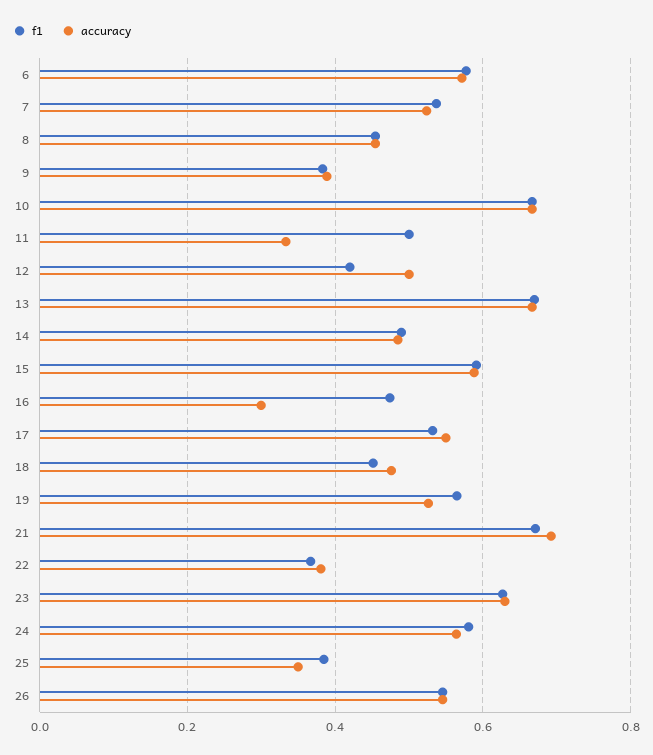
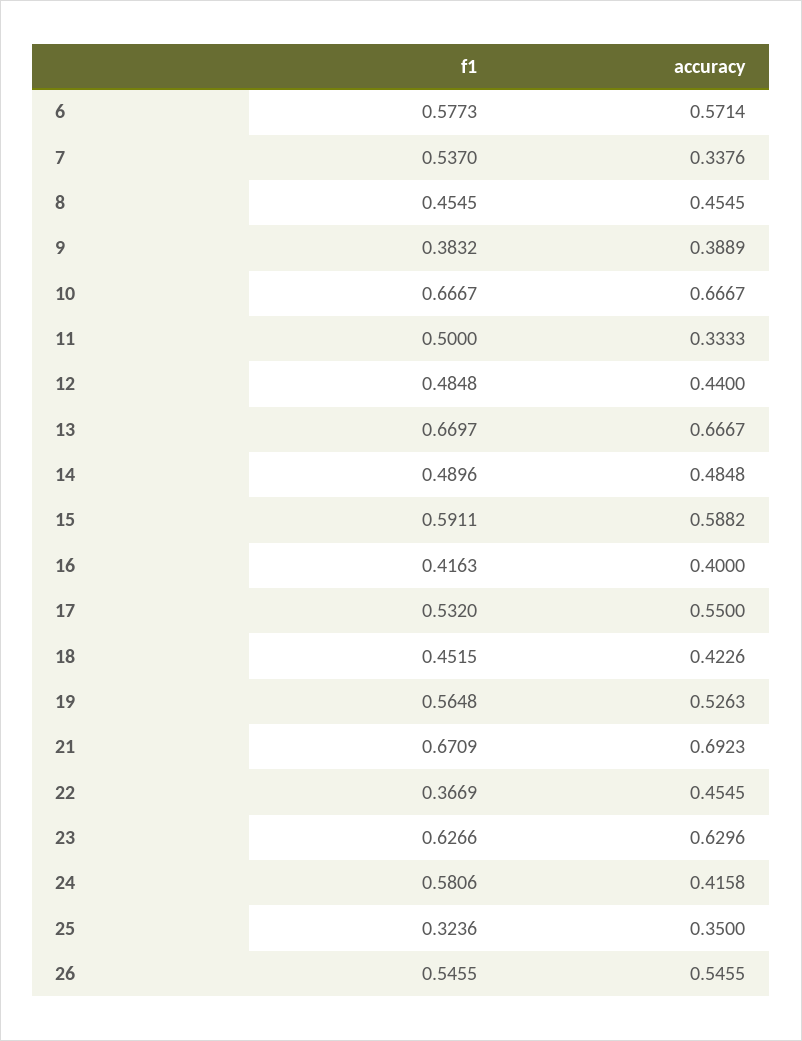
  {
    "f1": {
      "6": 0.5773,
      "7": 0.537,
      "8": 0.4545,
      "9": 0.3832,
      "10": 0.6667,
      "11": 0.5,
-     "12": 0.42,
+     "12": 0.4848,
      "13": 0.6697,
      "14": 0.4896,
      "15": 0.5911,
-     "16": 0.48,
+     "16": 0.4163,
      "17": 0.532,
      "18": 0.4515,
      "19": 0.5648,
      "21": 0.6709,
      "22": 0.3669,
      "23": 0.6266,
      "24": 0.5806,
-     "25": 0.38,
+     "25": 0.3236,
      "26": 0.5455
    },
    "accuracy": {
      "6": 0.5714,
-     "7": 0.52,
+     "7": 0.3376,
      "8": 0.4545,
      "9": 0.3889,
      "10": 0.6667,
      "11": 0.3333,
-     "12": 0.5,
+     "12": 0.44,
      "13": 0.6667,
      "14": 0.4848,
      "15": 0.5882,
-     "16": 0.3,
+     "16": 0.4,
      "17": 0.55,
-     "18": 0.48,
+     "18": 0.4226,
      "19": 0.5263,
      "21": 0.6923,
-     "22": 0.38,
+     "22": 0.4545,
      "23": 0.6296,
-     "24": 0.56,
+     "24": 0.4158,
      "25": 0.35,
      "26": 0.5455
    }
  }

